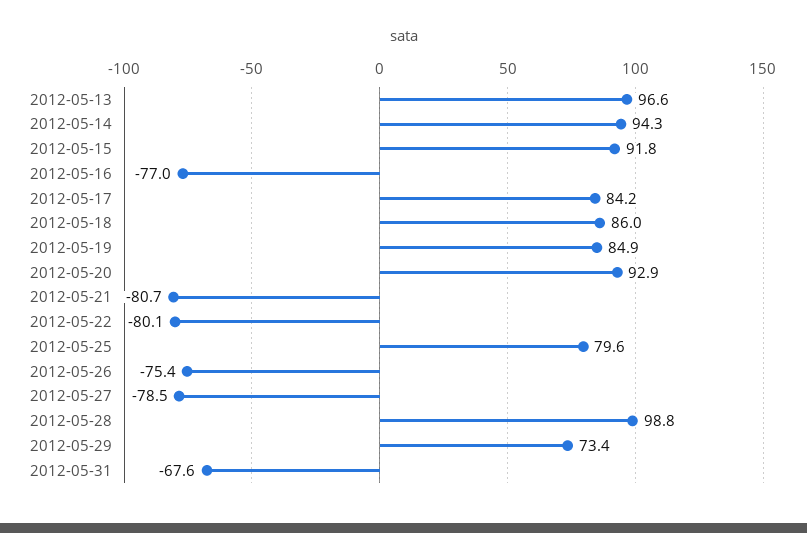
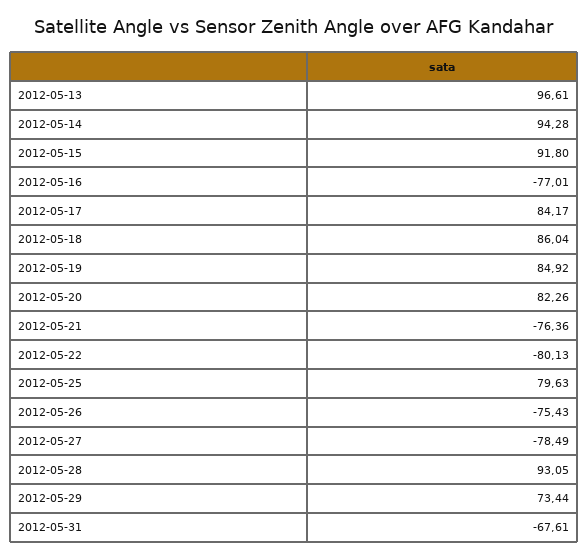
  {
    "2012-05-13": 96.61,
    "2012-05-14": 94.28,
    "2012-05-15": 91.8,
    "2012-05-16": -77.01,
    "2012-05-17": 84.17,
    "2012-05-18": 86.04,
    "2012-05-19": 84.92,
-   "2012-05-20": 92.9,
+   "2012-05-20": 82.26,
-   "2012-05-21": -80.7,
+   "2012-05-21": -76.36,
    "2012-05-22": -80.13,
    "2012-05-25": 79.63,
    "2012-05-26": -75.43,
    "2012-05-27": -78.49,
-   "2012-05-28": 98.8,
+   "2012-05-28": 93.05,
    "2012-05-29": 73.44,
    "2012-05-31": -67.61
  }

